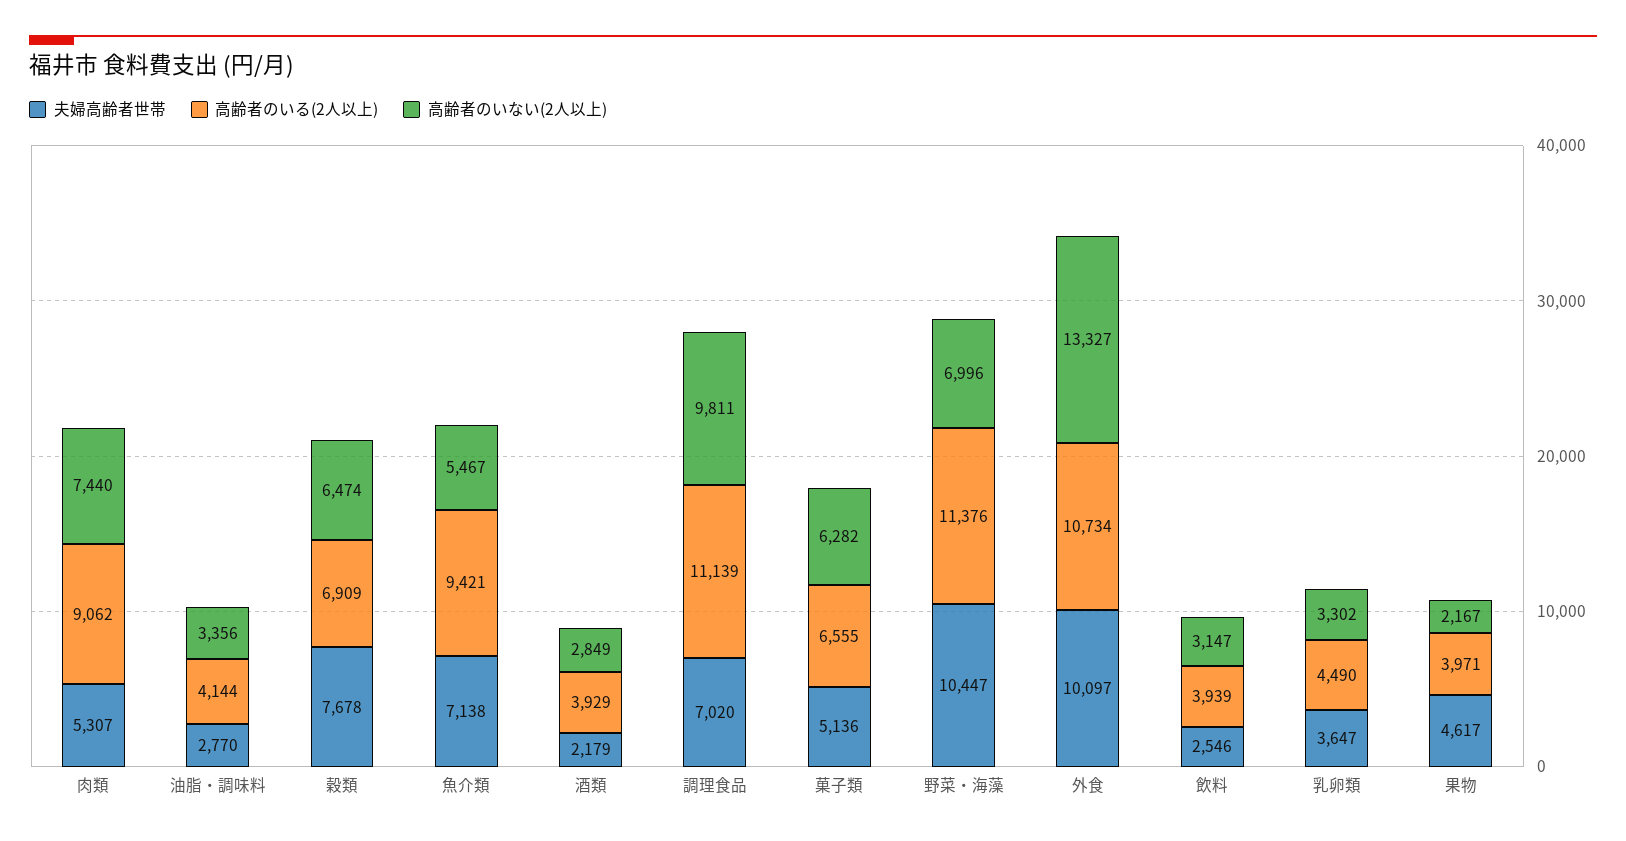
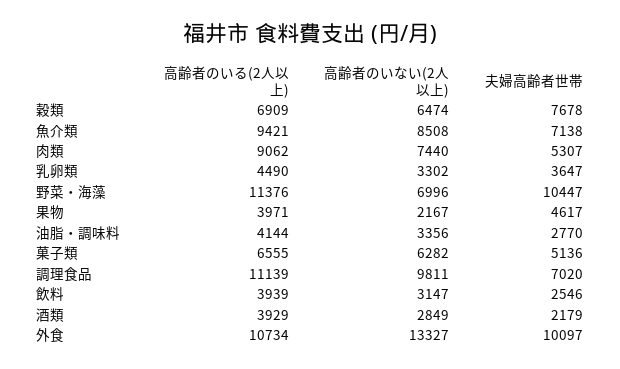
  {
    "夫婦高齢者世帯": {
      "肉類": 5307,
      "油脂・調味料": 2770,
      "穀類": 7678,
      "魚介類": 7138,
      "酒類": 2179,
      "調理食品": 7020,
      "菓子類": 5136,
      "野菜・海藻": 10447,
      "外食": 10097,
      "飲料": 2546,
      "乳卵類": 3647,
      "果物": 4617
    },
    "高齢者のいる(2人以上)": {
      "肉類": 9062,
      "油脂・調味料": 4144,
      "穀類": 6909,
      "魚介類": 9421,
      "酒類": 3929,
      "調理食品": 11139,
      "菓子類": 6555,
      "野菜・海藻": 11376,
      "外食": 10734,
      "飲料": 3939,
      "乳卵類": 4490,
      "果物": 3971
    },
    "高齢者のいない(2人以上)": {
      "肉類": 7440,
      "油脂・調味料": 3356,
      "穀類": 6474,
-     "魚介類": 5467,
+     "魚介類": 8508,
      "酒類": 2849,
      "調理食品": 9811,
      "菓子類": 6282,
      "野菜・海藻": 6996,
      "外食": 13327,
      "飲料": 3147,
      "乳卵類": 3302,
      "果物": 2167
    }
  }

